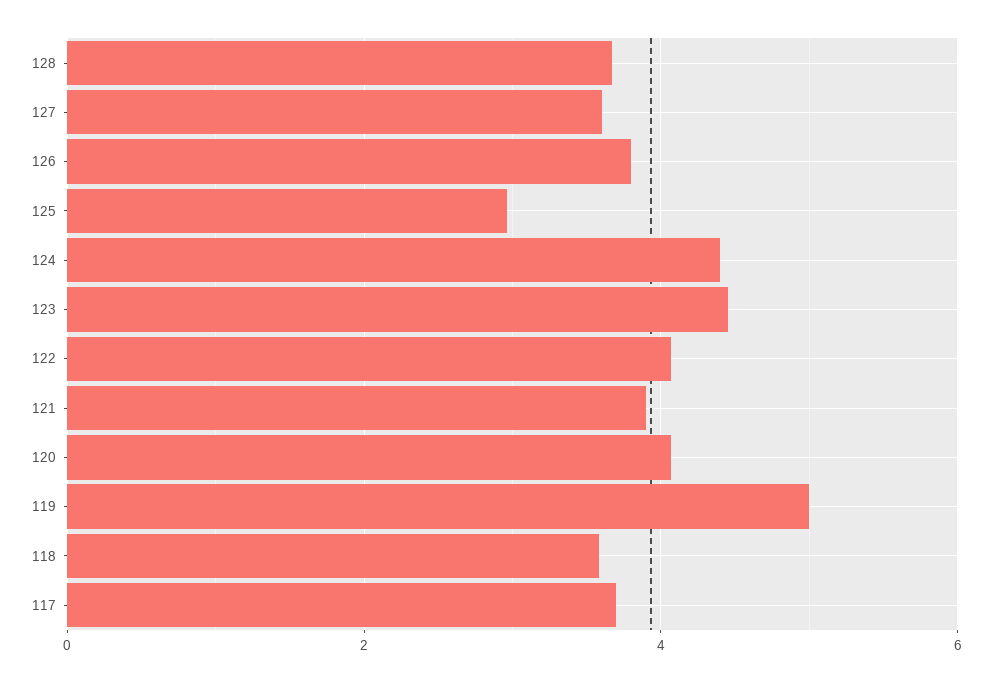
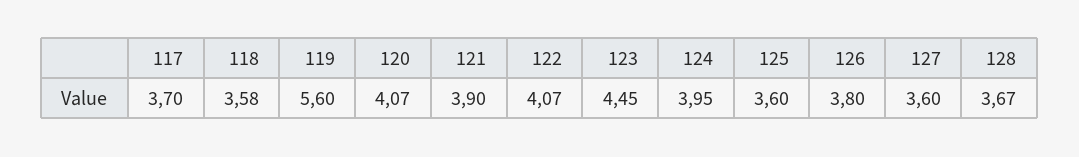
  {
    "128": 3.67,
    "127": 3.6,
    "126": 3.8,
-   "125": 3,
+   "125": 3.6,
-   "124": 4.4,
+   "124": 3.95,
    "123": 4.45,
    "122": 4.07,
    "121": 3.9,
    "120": 4.07,
-   "119": 5,
+   "119": 5.6,
    "118": 3.58,
    "117": 3.7
  }

